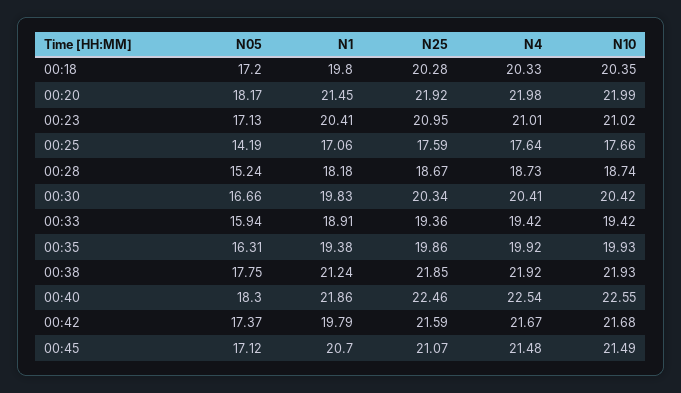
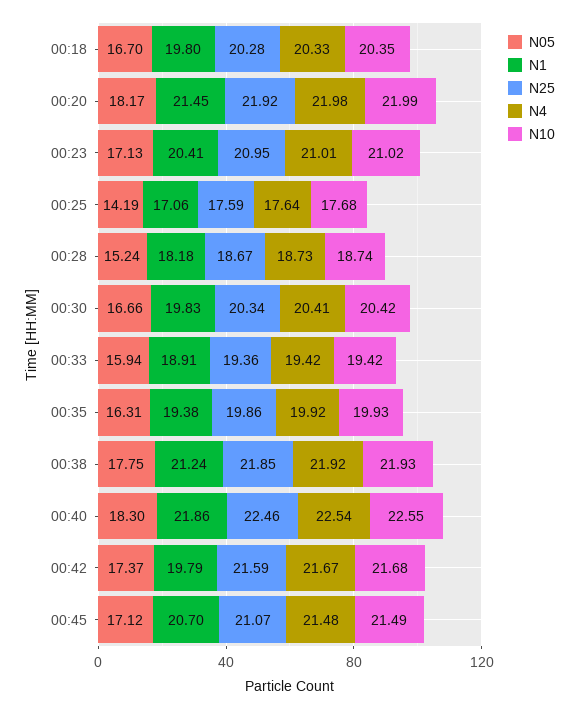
  {
    "N05": {
-     "00:18": 17.2,
+     "00:18": 16.7,
      "00:20": 18.17,
      "00:23": 17.13,
      "00:25": 14.19,
      "00:28": 15.24,
      "00:30": 16.66,
      "00:33": 15.94,
      "00:35": 16.31,
      "00:38": 17.75,
      "00:40": 18.3,
      "00:42": 17.37,
      "00:45": 17.12
    },
    "N1": {
      "00:18": 19.8,
      "00:20": 21.45,
      "00:23": 20.41,
      "00:25": 17.06,
      "00:28": 18.18,
      "00:30": 19.83,
      "00:33": 18.91,
      "00:35": 19.38,
      "00:38": 21.24,
      "00:40": 21.86,
      "00:42": 19.79,
      "00:45": 20.7
    },
    "N25": {
      "00:18": 20.28,
      "00:20": 21.92,
      "00:23": 20.95,
      "00:25": 17.59,
      "00:28": 18.67,
      "00:30": 20.34,
      "00:33": 19.36,
      "00:35": 19.86,
      "00:38": 21.85,
      "00:40": 22.46,
      "00:42": 21.59,
      "00:45": 21.07
    },
    "N4": {
      "00:18": 20.33,
      "00:20": 21.98,
      "00:23": 21.01,
      "00:25": 17.64,
      "00:28": 18.73,
      "00:30": 20.41,
      "00:33": 19.42,
      "00:35": 19.92,
      "00:38": 21.92,
      "00:40": 22.54,
      "00:42": 21.67,
      "00:45": 21.48
    },
    "N10": {
      "00:18": 20.35,
      "00:20": 21.99,
      "00:23": 21.02,
-     "00:25": 17.66,
+     "00:25": 17.68,
      "00:28": 18.74,
      "00:30": 20.42,
      "00:33": 19.42,
      "00:35": 19.93,
      "00:38": 21.93,
      "00:40": 22.55,
      "00:42": 21.68,
      "00:45": 21.49
    }
  }

